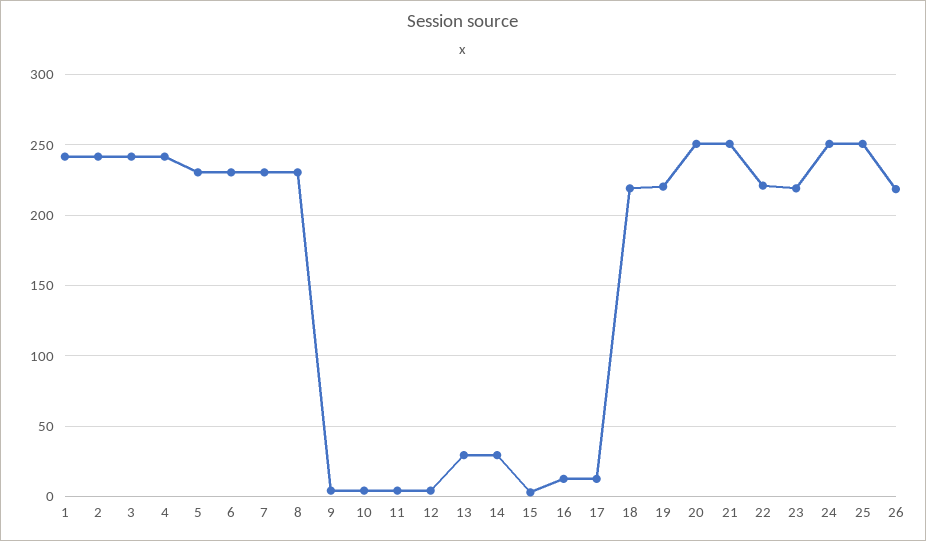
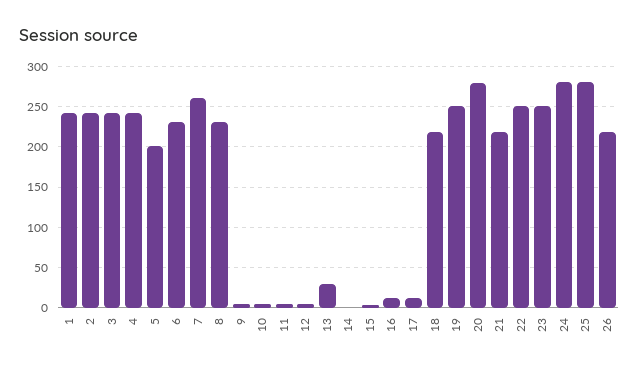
  {
    "1": 240,
    "2": 240,
    "3": 240,
    "4": 240,
-   "5": 230,
+   "5": 200,
    "6": 230,
-   "7": 230,
+   "7": 260,
    "8": 230,
    "9": 5,
    "10": 5,
    "11": 5,
    "12": 5,
    "13": 30,
-   "14": 30,
+   "14": 0,
    "15": 5,
    "16": 15,
    "17": 15,
    "18": 220,
-   "19": 220,
+   "19": 250,
-   "20": 250,
+   "20": 280,
-   "21": 250,
+   "21": 220,
-   "22": 220,
+   "22": 250,
-   "23": 220,
+   "23": 250,
-   "24": 250,
+   "24": 280,
-   "25": 250,
+   "25": 280,
    "26": 220
  }

